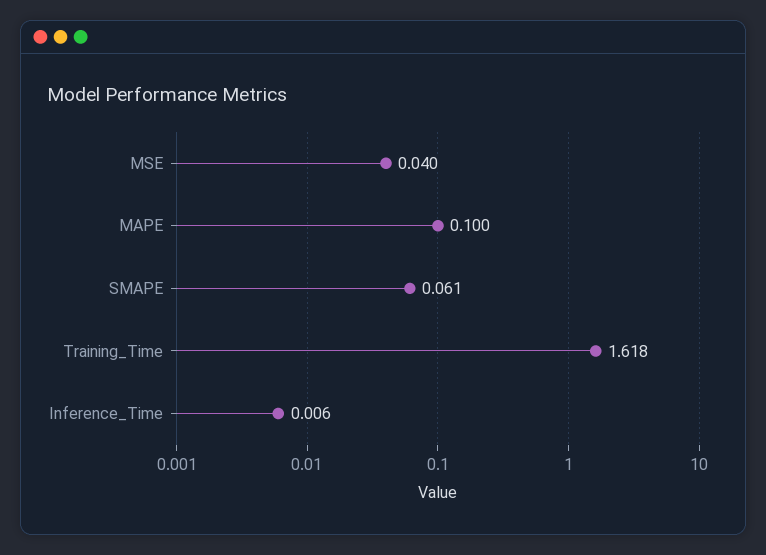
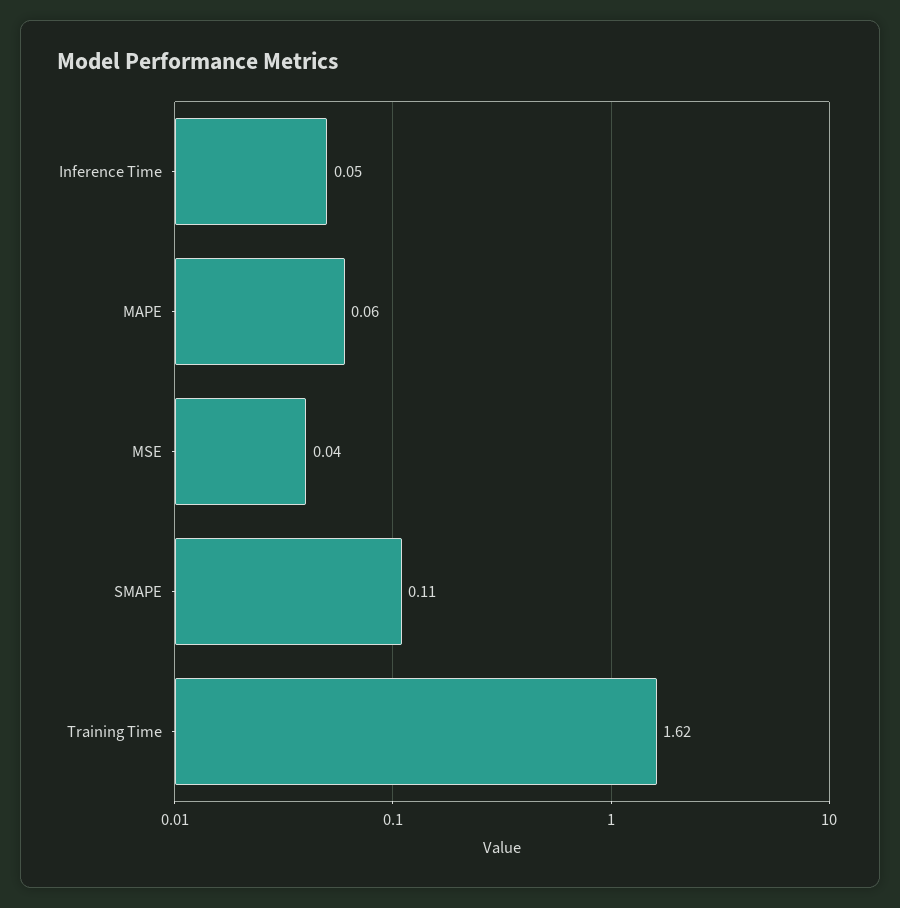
  {
    "MSE": 0.04,
-   "MAPE": 0.1,
+   "MAPE": 0.06,
-   "SMAPE": 0.061,
+   "SMAPE": 0.11,
    "Training_Time": 1.618,
-   "Inference_Time": 0.006
+   "Inference_Time": 0.05
  }

